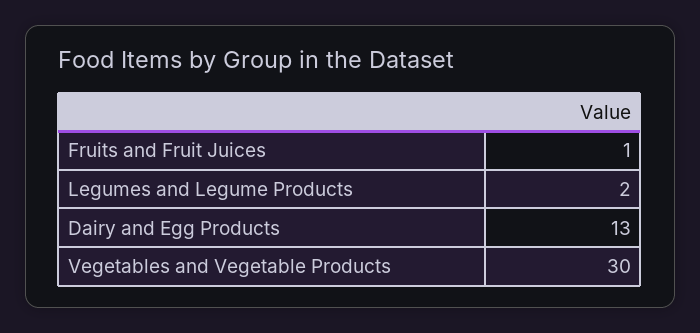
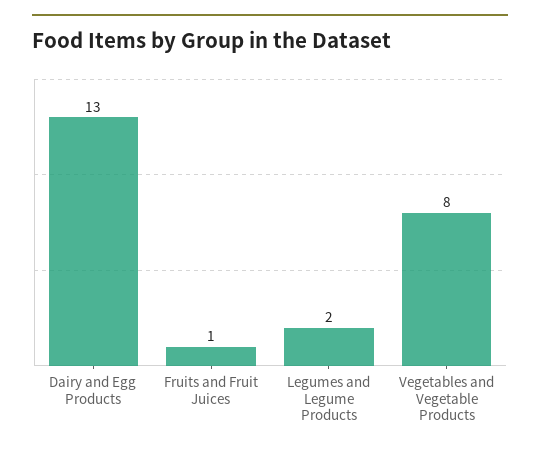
  {
    "Fruits and Fruit Juices": 1,
    "Legumes and Legume Products": 2,
    "Dairy and Egg Products": 13,
-   "Vegetables and Vegetable Products": 30
+   "Vegetables and Vegetable Products": 8
  }

